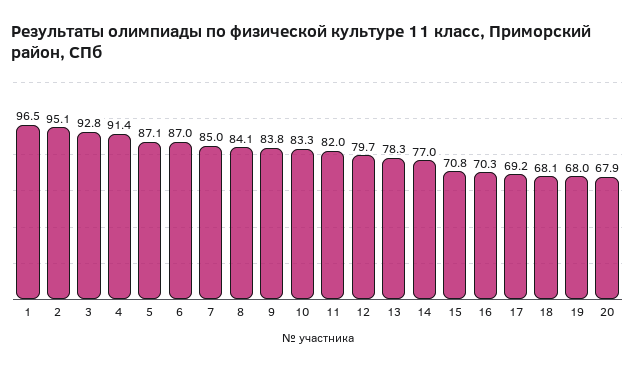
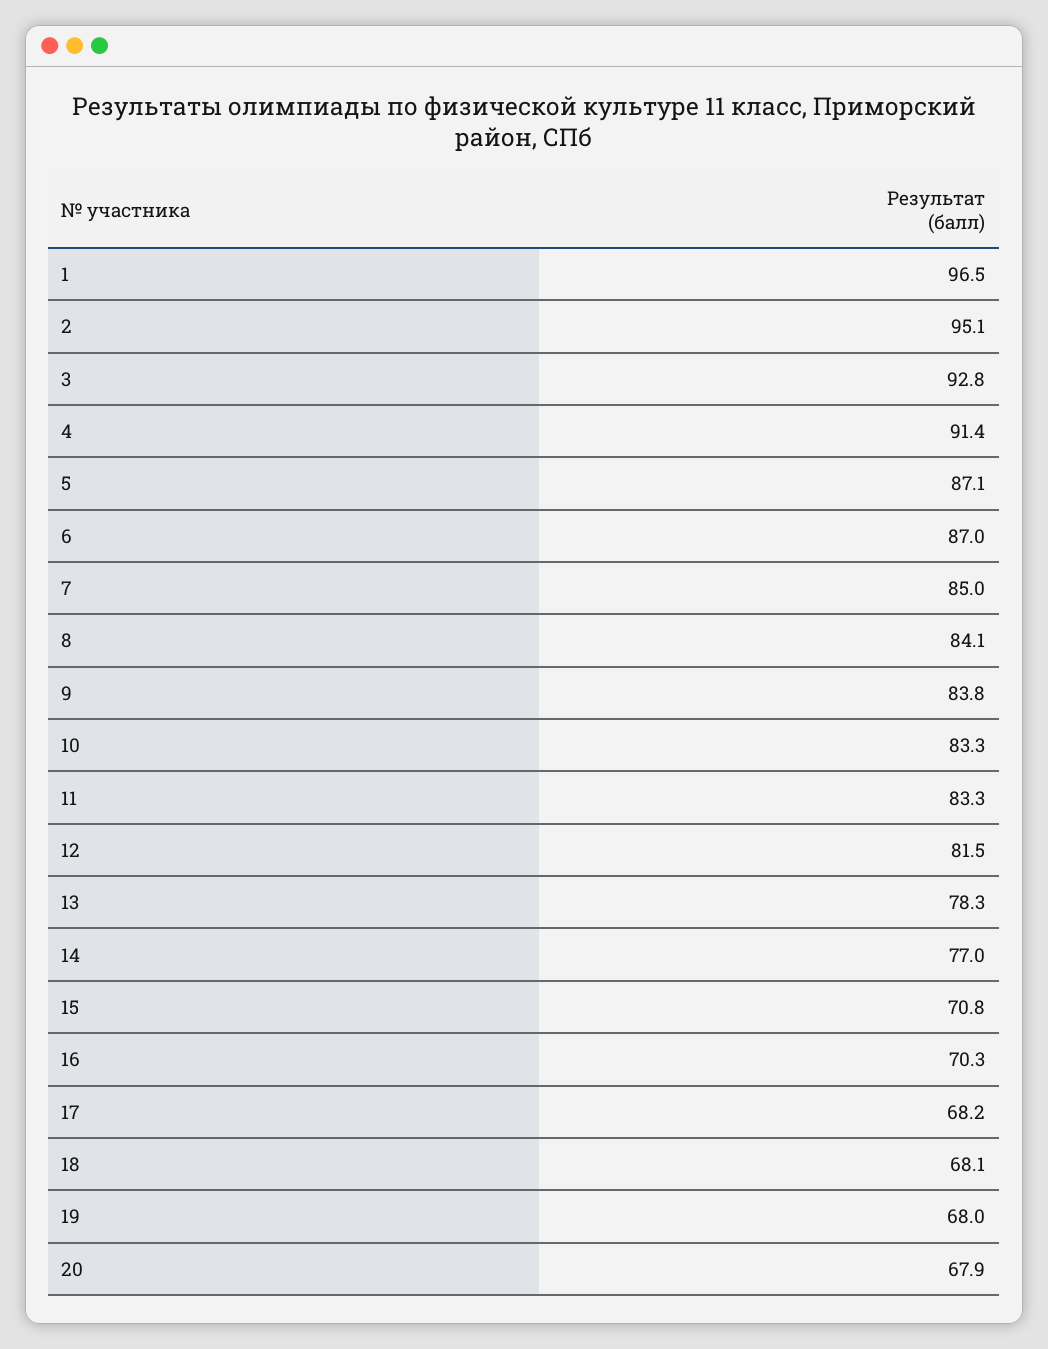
  {
    "1": 96.5,
    "2": 95.1,
    "3": 92.8,
    "4": 91.4,
    "5": 87.1,
    "6": 87,
    "7": 85,
    "8": 84.1,
    "9": 83.8,
    "10": 83.3,
-   "11": 82,
+   "11": 83.3,
-   "12": 79.7,
+   "12": 81.5,
    "13": 78.3,
    "14": 77,
    "15": 70.8,
    "16": 70.3,
-   "17": 69.2,
+   "17": 68.2,
    "18": 68.1,
    "19": 68,
    "20": 67.9
  }

